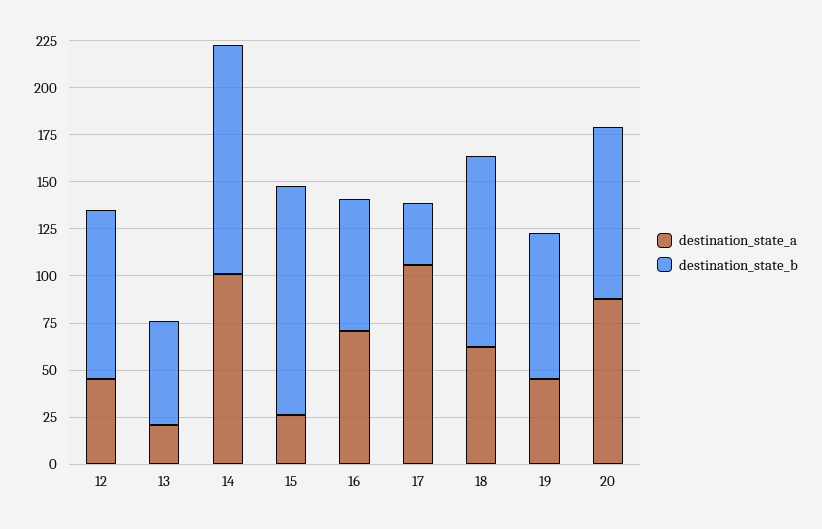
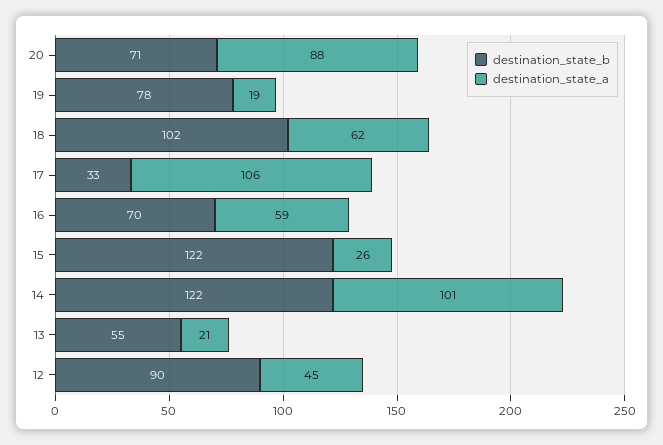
  {
    "destination_state_a": {
      "12": 45,
      "13": 21,
      "14": 101,
      "15": 26,
-     "16": 70,
+     "16": 59,
      "17": 106,
      "18": 62,
-     "19": 45,
+     "19": 19,
      "20": 88
    },
    "destination_state_b": {
      "12": 90,
      "13": 55,
      "14": 122,
      "15": 122,
      "16": 70,
      "17": 33,
      "18": 102,
      "19": 78,
-     "20": 90
+     "20": 71
    }
  }

